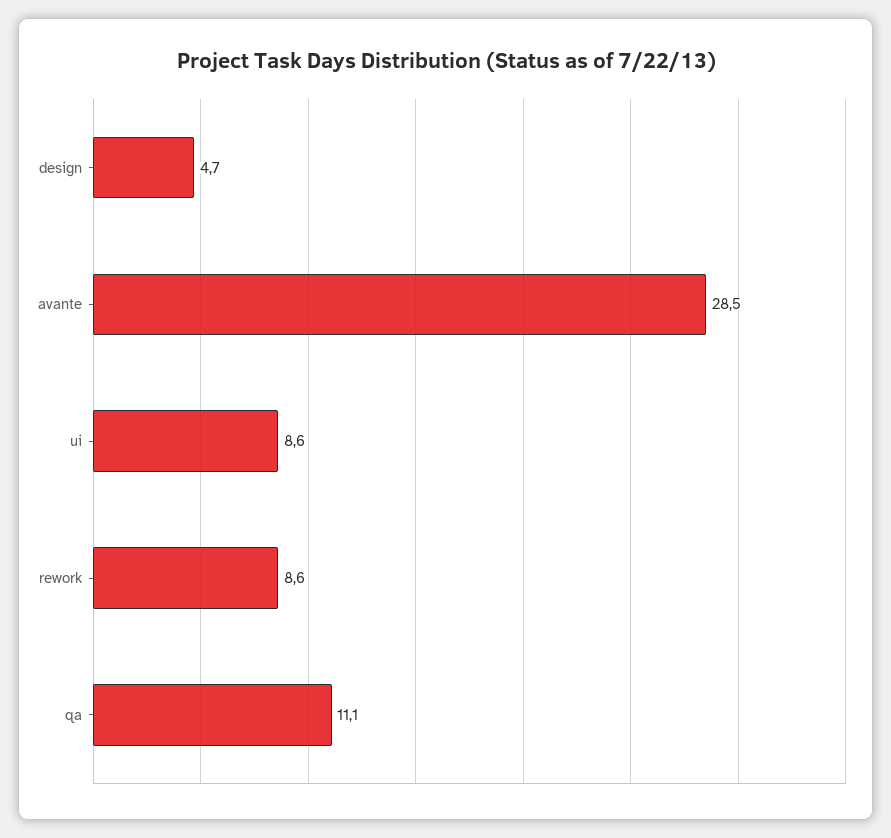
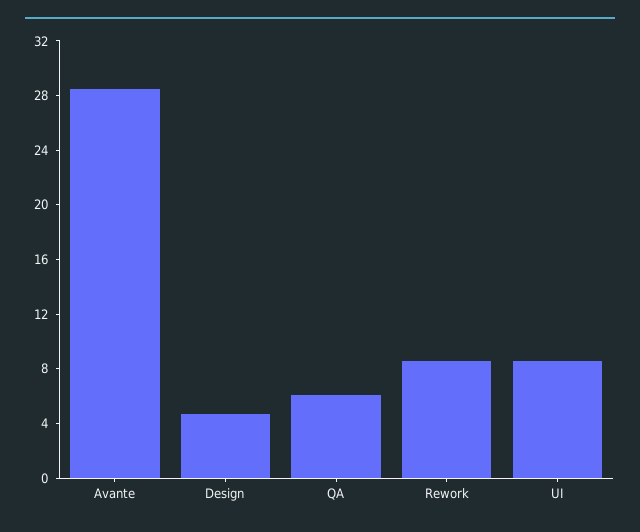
  {
    "design": 4.7,
    "avante": 28.5,
    "ui": 8.6,
    "rework": 8.6,
-   "qa": 11.1
+   "qa": 6
  }

